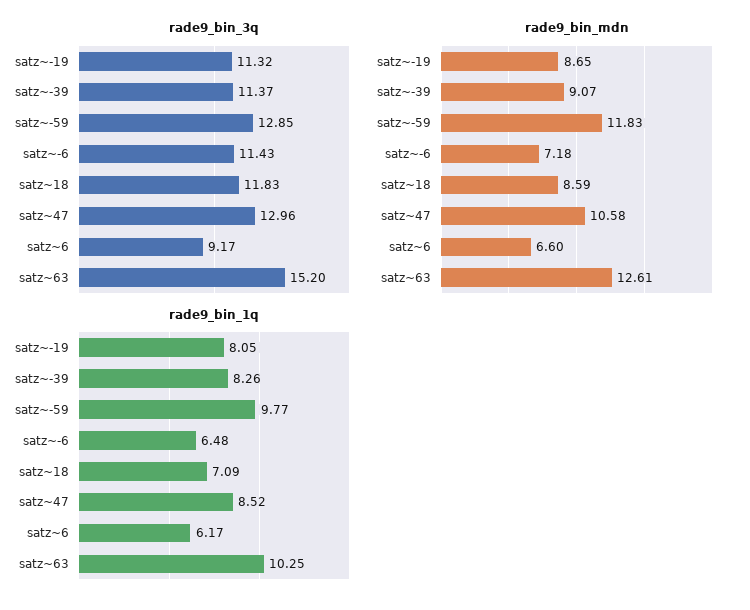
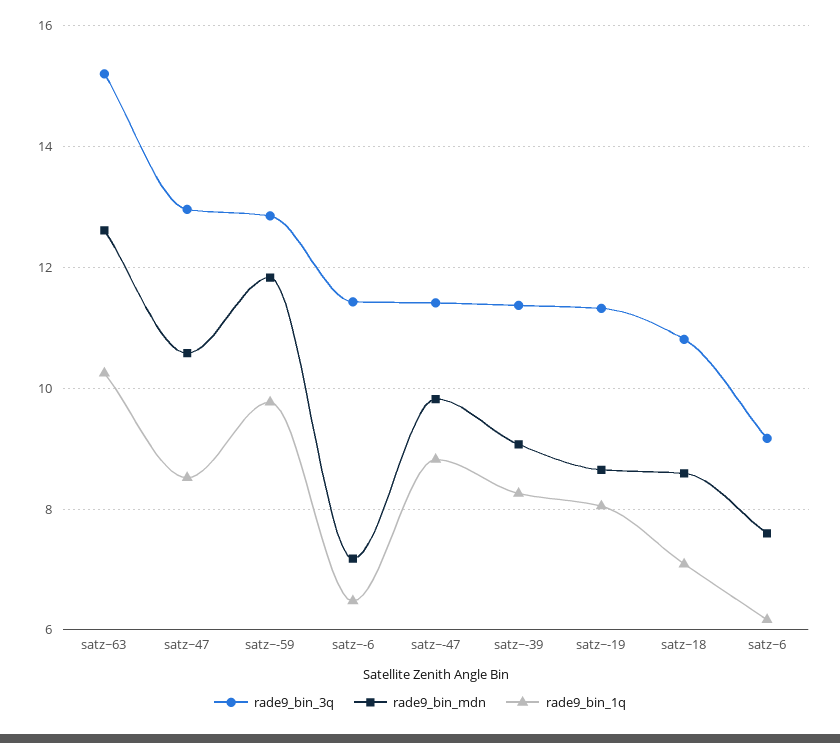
  {
    "rade9_bin_3q": {
      "satz~-19": 11.32,
      "satz~-39": 11.37,
      "satz~-59": 12.85,
      "satz~-6": 11.43,
-     "satz~18": 11.83,
+     "satz~18": 10.8,
      "satz~47": 12.96,
      "satz~6": 9.17,
-     "satz~63": 15.2
+     "satz~63": 15.2,
+     "satz~-47": 11.4
    },
    "rade9_bin_mdn": {
      "satz~-19": 8.65,
      "satz~-39": 9.07,
      "satz~-59": 11.83,
      "satz~-6": 7.18,
      "satz~18": 8.59,
      "satz~47": 10.58,
-     "satz~6": 6.6,
+     "satz~6": 7.6,
-     "satz~63": 12.61
+     "satz~63": 12.61,
+     "satz~-47": 9.8
    },
    "rade9_bin_1q": {
      "satz~-19": 8.05,
      "satz~-39": 8.26,
      "satz~-59": 9.77,
      "satz~-6": 6.48,
      "satz~18": 7.09,
      "satz~47": 8.52,
      "satz~6": 6.17,
-     "satz~63": 10.25
+     "satz~63": 10.25,
+     "satz~-47": 8.8
    }
  }

